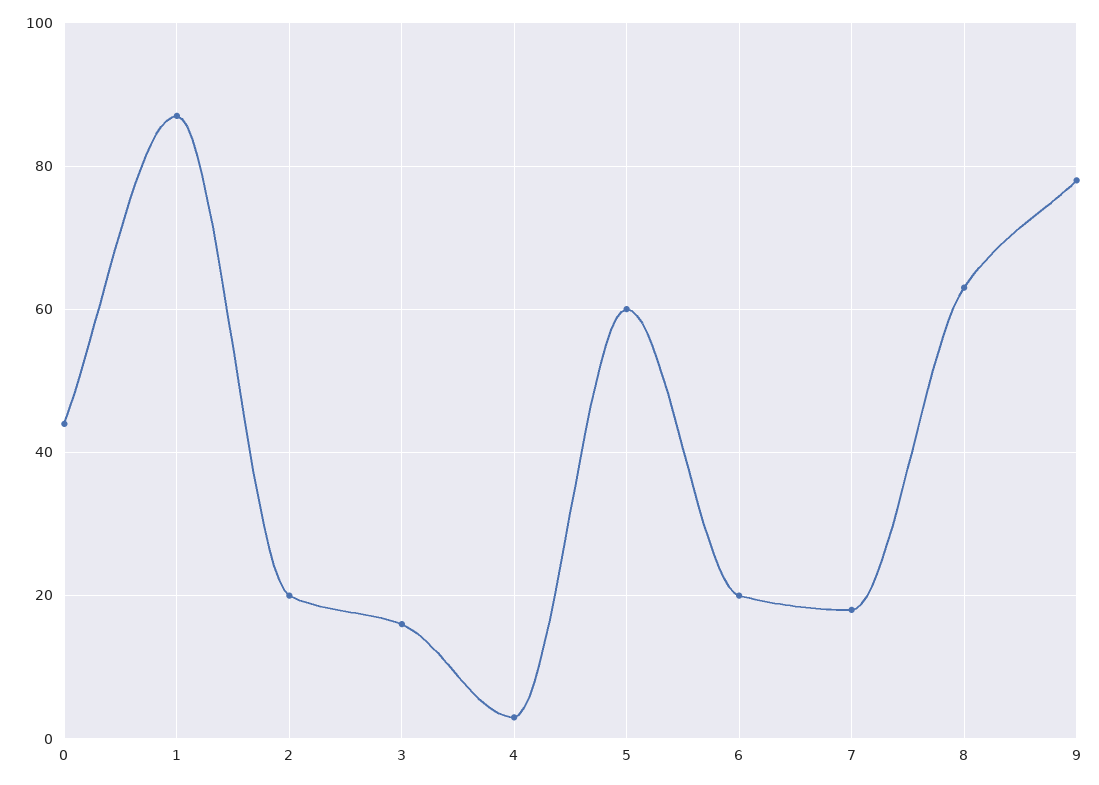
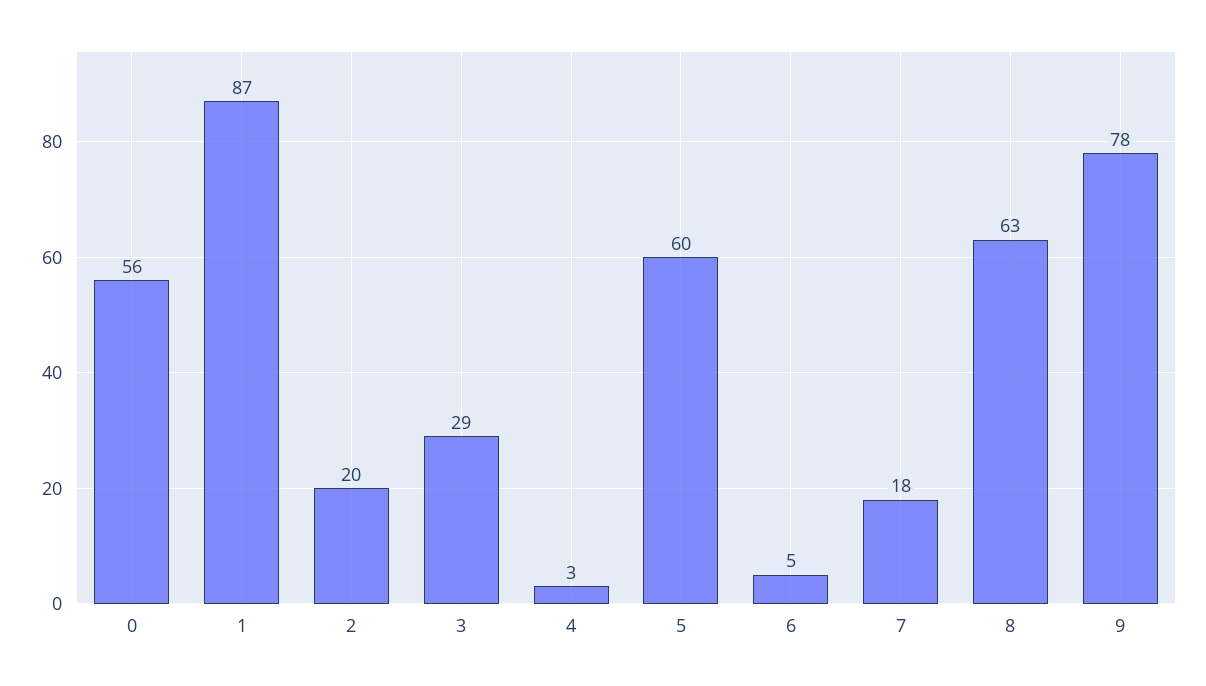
  {
-   "0": 45,
+   "0": 56,
    "1": 87,
    "2": 20,
-   "3": 15,
+   "3": 29,
    "4": 3,
    "5": 60,
-   "6": 20,
+   "6": 5,
    "7": 18,
    "8": 63,
    "9": 78
  }

